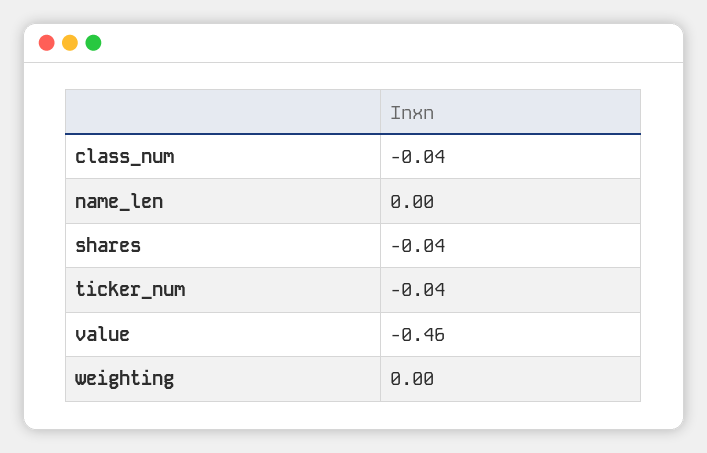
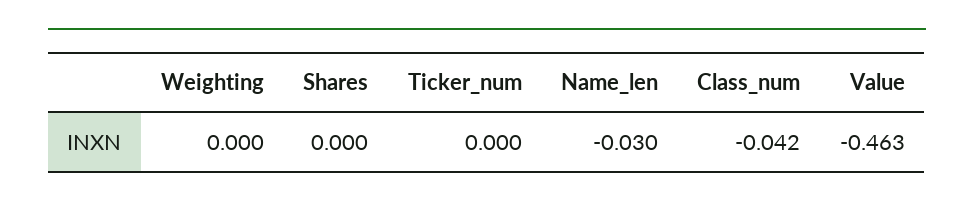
  {
    "class_num": -0.042,
-   "name_len": 0,
+   "name_len": -0.03,
-   "shares": -0.04,
+   "shares": 0,
-   "ticker_num": -0.04,
+   "ticker_num": 0,
    "value": -0.463,
    "weighting": 0
  }

